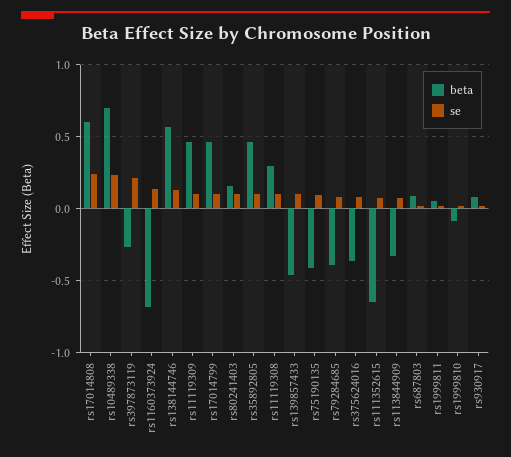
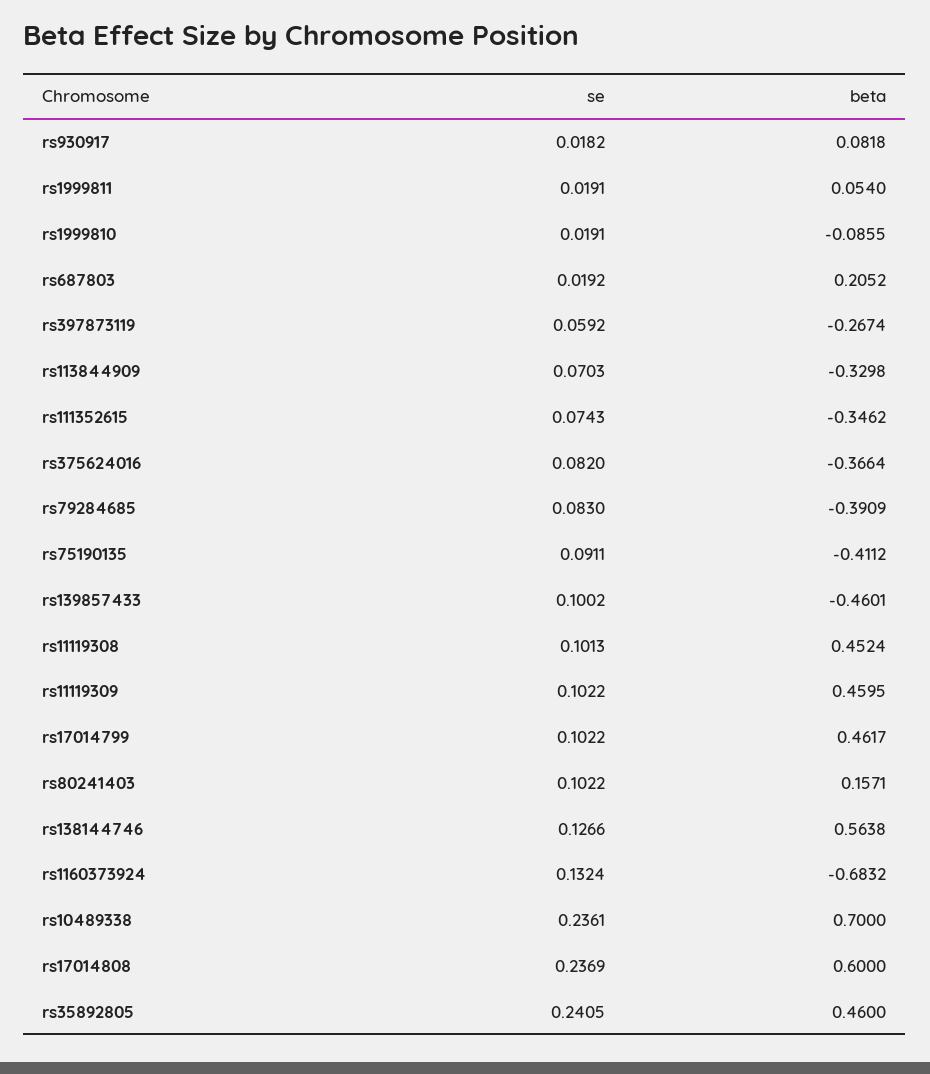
  {
    "beta": {
      "rs17014808": 0.6,
      "rs10489338": 0.7,
      "rs397873119": -0.2674,
      "rs1160373924": -0.6832,
      "rs138144746": 0.5638,
      "rs11119309": 0.4595,
      "rs17014799": 0.4617,
      "rs80241403": 0.1571,
      "rs35892805": 0.46,
-     "rs11119308": 0.3,
+     "rs11119308": 0.4524,
      "rs139857433": -0.4601,
      "rs75190135": -0.4112,
      "rs79284685": -0.3909,
      "rs375624016": -0.3664,
-     "rs111352615": -0.65,
+     "rs111352615": -0.3462,
      "rs113844909": -0.3298,
-     "rs687803": 0.1,
+     "rs687803": 0.2052,
      "rs1999811": 0.054,
      "rs1999810": -0.0855,
      "rs930917": 0.0818
    },
    "se": {
      "rs17014808": 0.2369,
      "rs10489338": 0.2361,
-     "rs397873119": 0.2,
+     "rs397873119": 0.0592,
      "rs1160373924": 0.1324,
      "rs138144746": 0.1266,
      "rs11119309": 0.1022,
      "rs17014799": 0.1022,
      "rs80241403": 0.1022,
-     "rs35892805": 0.1,
+     "rs35892805": 0.2405,
      "rs11119308": 0.1013,
      "rs139857433": 0.1002,
      "rs75190135": 0.0911,
      "rs79284685": 0.083,
      "rs375624016": 0.082,
      "rs111352615": 0.0743,
      "rs113844909": 0.0703,
      "rs687803": 0.0192,
      "rs1999811": 0.0191,
      "rs1999810": 0.0191,
      "rs930917": 0.0182
    }
  }

